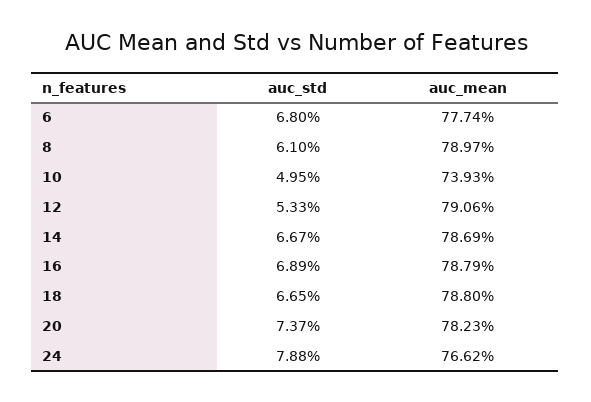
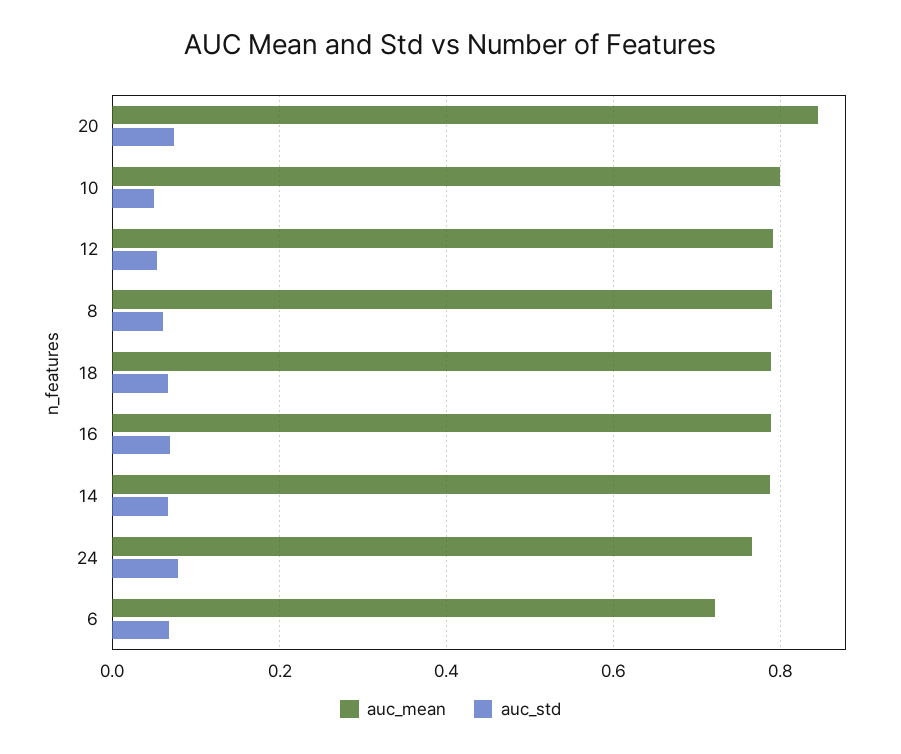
  {
    "auc_std": {
      "6": 0.068,
      "8": 0.061,
      "10": 0.0495,
      "12": 0.0533,
      "14": 0.0667,
      "16": 0.0689,
      "18": 0.0665,
      "20": 0.0737,
      "24": 0.0788
    },
    "auc_mean": {
-     "6": 0.7774,
+     "6": 0.72,
      "8": 0.7897,
-     "10": 0.7393,
+     "10": 0.8,
      "12": 0.7906,
      "14": 0.7869,
      "16": 0.7879,
      "18": 0.788,
-     "20": 0.7823,
+     "20": 0.84,
      "24": 0.7662
    }
  }

